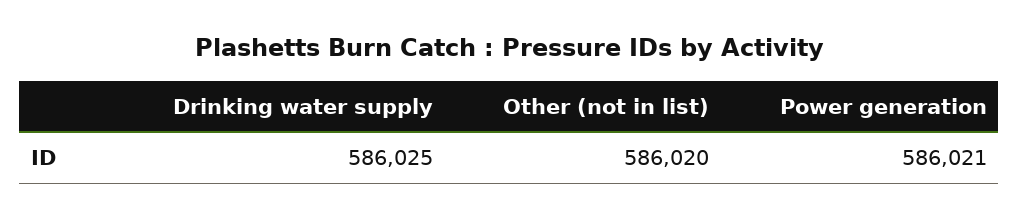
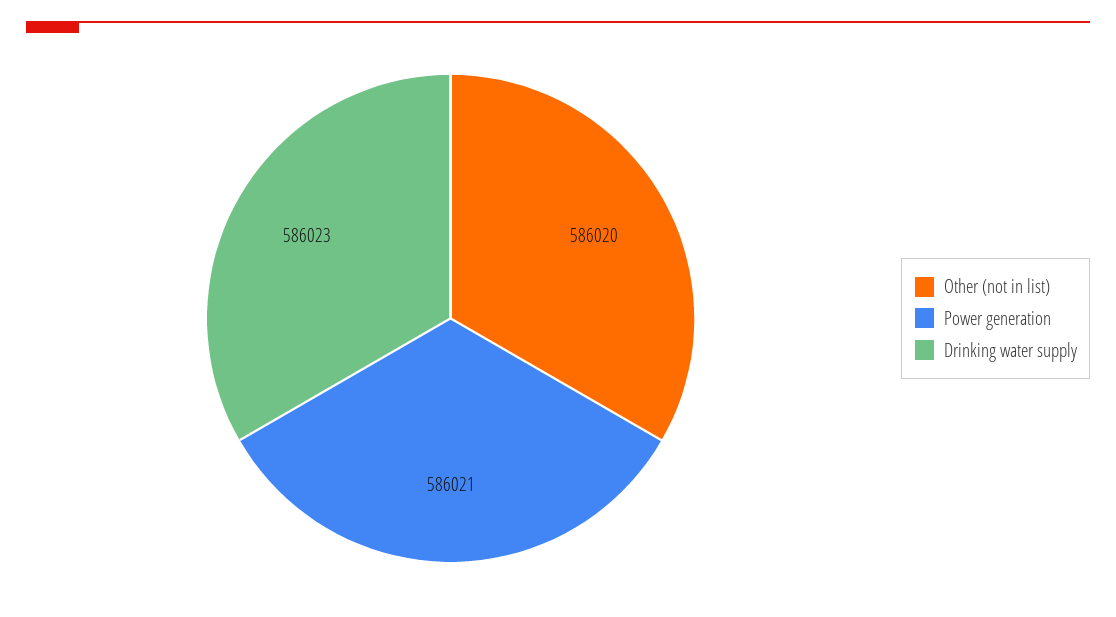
  {
-   "Drinking water supply": 586025,
+   "Drinking water supply": 586023,
    "Other (not in list)": 586020,
    "Power generation": 586021
  }

